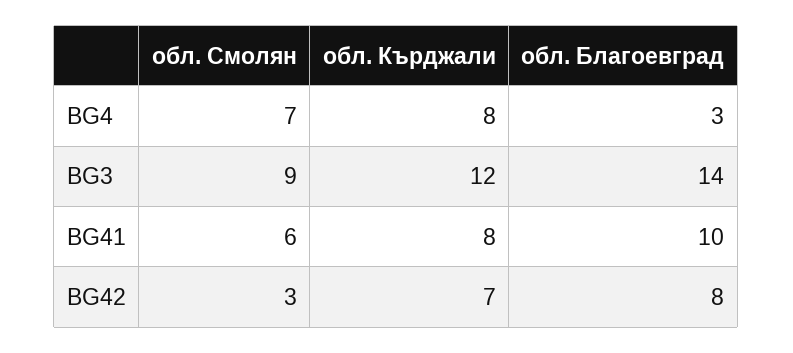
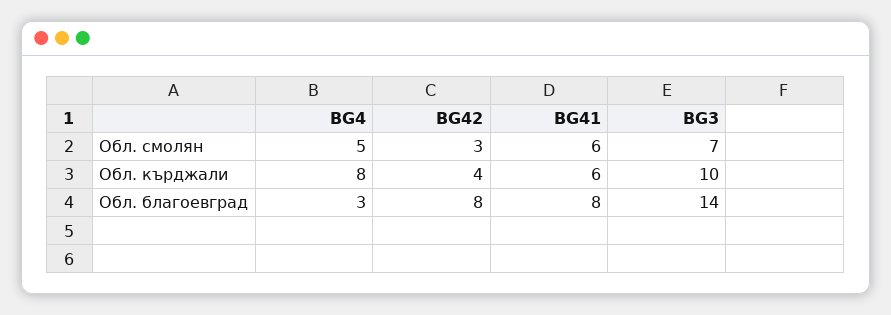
  {
    "обл. Смолян": {
-     "BG4": 7,
+     "BG4": 5,
-     "BG3": 9,
+     "BG3": 7,
      "BG41": 6,
      "BG42": 3
    },
    "обл. Кърджали": {
      "BG4": 8,
-     "BG3": 12,
+     "BG3": 10,
-     "BG41": 8,
+     "BG41": 6,
-     "BG42": 7
+     "BG42": 4
    },
    "обл. Благоевград": {
      "BG4": 3,
      "BG3": 14,
-     "BG41": 10,
+     "BG41": 8,
      "BG42": 8
    }
  }

